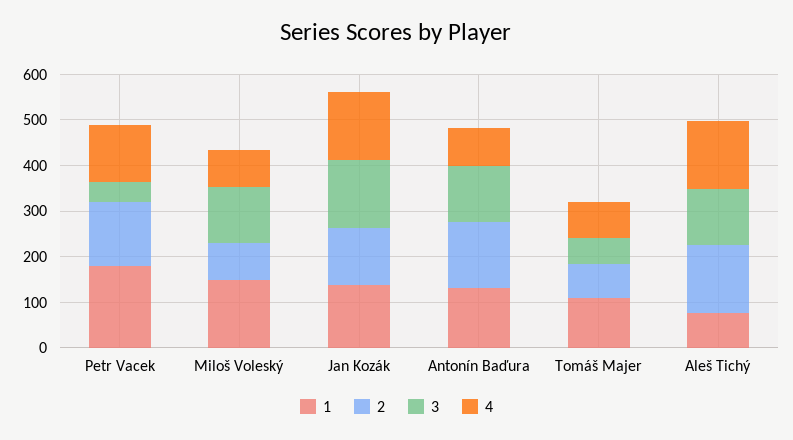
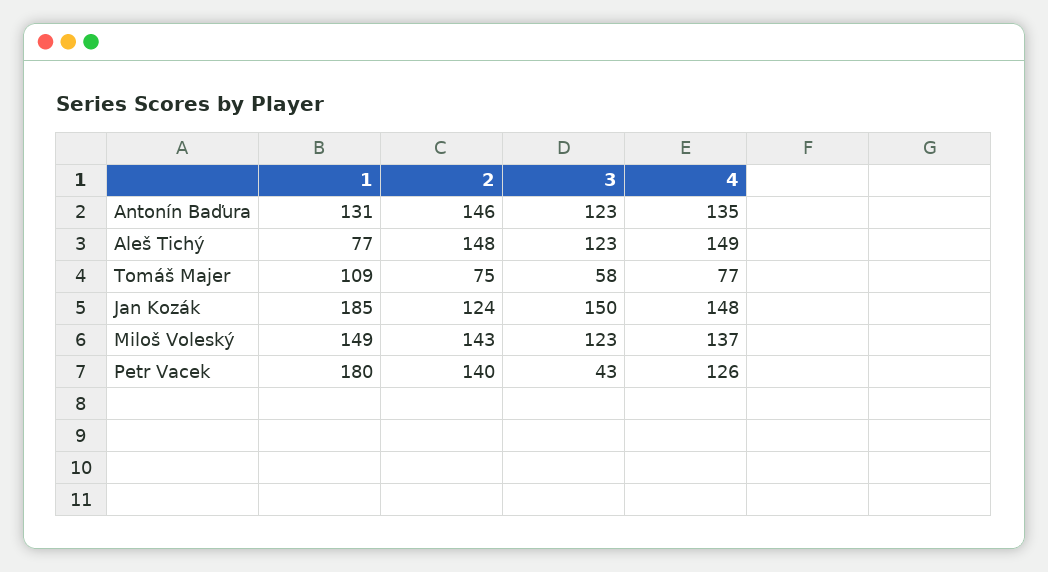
  {
    "1": {
      "Petr Vacek": 180,
      "Miloš Voleský": 149,
-     "Jan Kozák": 140,
+     "Jan Kozák": 185,
      "Antonín Baďura": 131,
      "Tomáš Majer": 109,
      "Aleš Tichý": 77
    },
    "2": {
      "Petr Vacek": 140,
-     "Miloš Voleský": 80,
+     "Miloš Voleský": 143,
      "Jan Kozák": 124,
      "Antonín Baďura": 146,
      "Tomáš Majer": 75,
      "Aleš Tichý": 148
    },
    "3": {
      "Petr Vacek": 43,
      "Miloš Voleský": 123,
      "Jan Kozák": 150,
      "Antonín Baďura": 123,
      "Tomáš Majer": 58,
      "Aleš Tichý": 123
    },
    "4": {
      "Petr Vacek": 126,
-     "Miloš Voleský": 80,
+     "Miloš Voleský": 137,
      "Jan Kozák": 148,
-     "Antonín Baďura": 80,
+     "Antonín Baďura": 135,
      "Tomáš Majer": 77,
      "Aleš Tichý": 149
    }
  }

